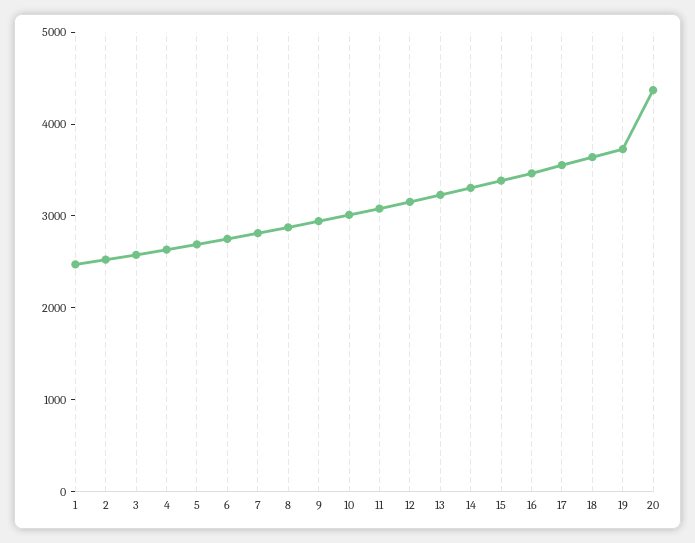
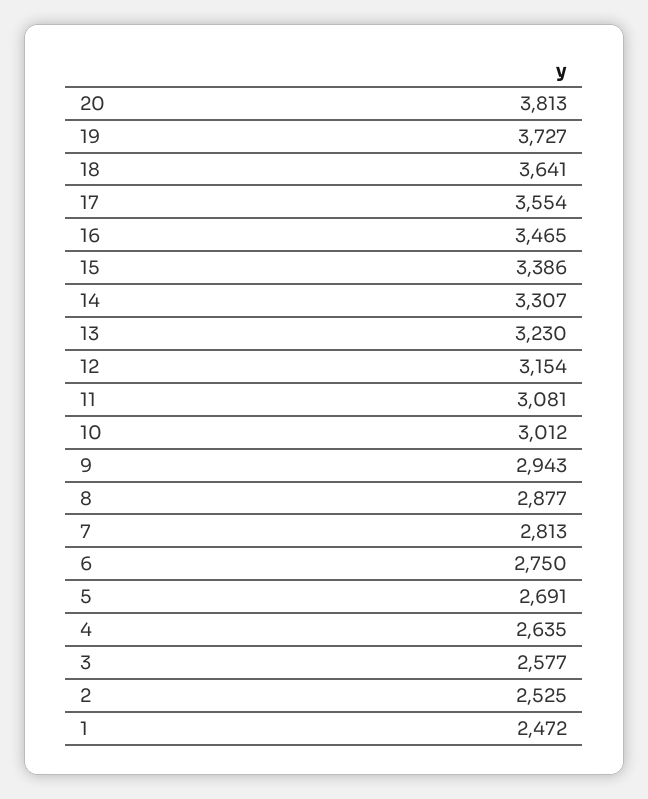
  {
    "1": 2472,
    "2": 2525,
    "3": 2577,
    "4": 2635,
    "5": 2691,
    "6": 2750,
    "7": 2813,
    "8": 2877,
    "9": 2943,
    "10": 3012,
    "11": 3081,
    "12": 3154,
    "13": 3230,
    "14": 3307,
    "15": 3386,
    "16": 3465,
    "17": 3554,
    "18": 3641,
    "19": 3727,
-   "20": 4400
+   "20": 3813
  }

